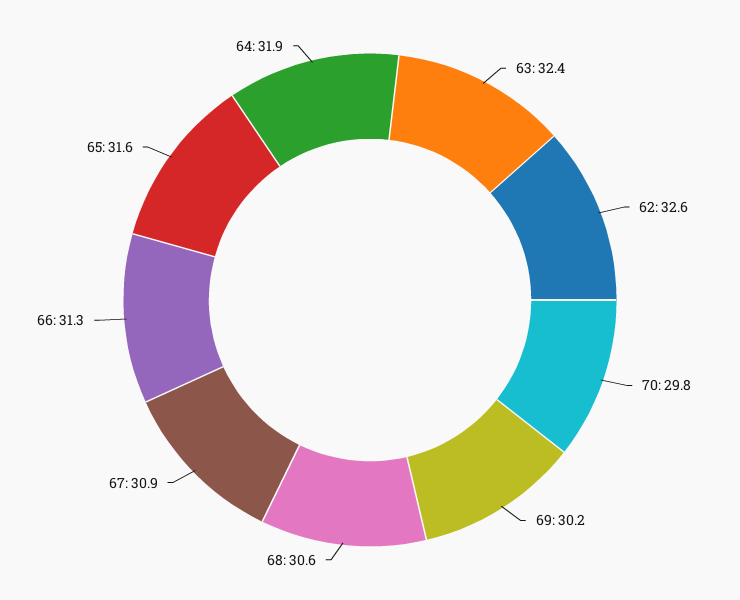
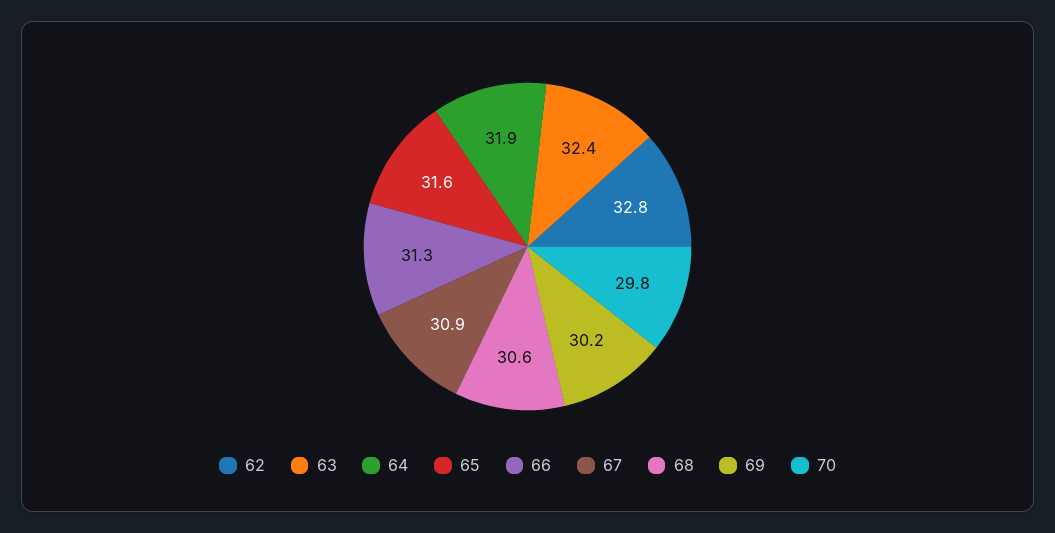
  {
    "63": 32.4,
-   "62": 32.6,
+   "62": 32.8,
    "70": 29.8,
    "69": 30.2,
    "68": 30.6,
    "67": 30.9,
    "66": 31.3,
    "65": 31.6,
    "64": 31.9
  }

